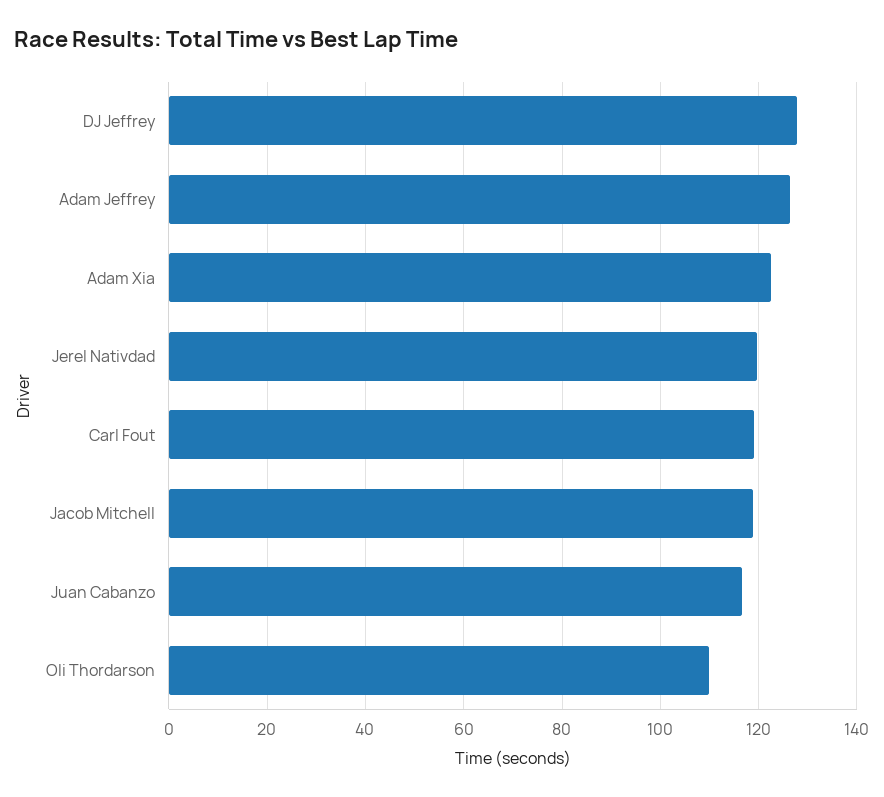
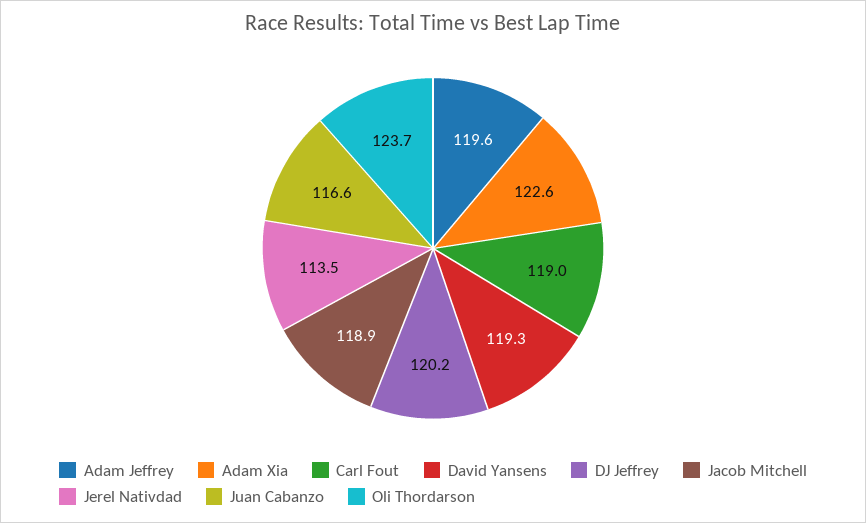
  {
-   "DJ Jeffrey": 128,
+   "DJ Jeffrey": 120.2,
-   "Adam Jeffrey": 126,
+   "Adam Jeffrey": 119.6,
    "Adam Xia": 122.6,
-   "Jerel Nativdad": 120,
+   "Jerel Nativdad": 113.5,
    "Carl Fout": 119,
    "Jacob Mitchell": 118.9,
    "Juan Cabanzo": 116.6,
-   "Oli Thordarson": 110
+   "Oli Thordarson": 123.7,
+   "David Yansens": 119.3
  }

